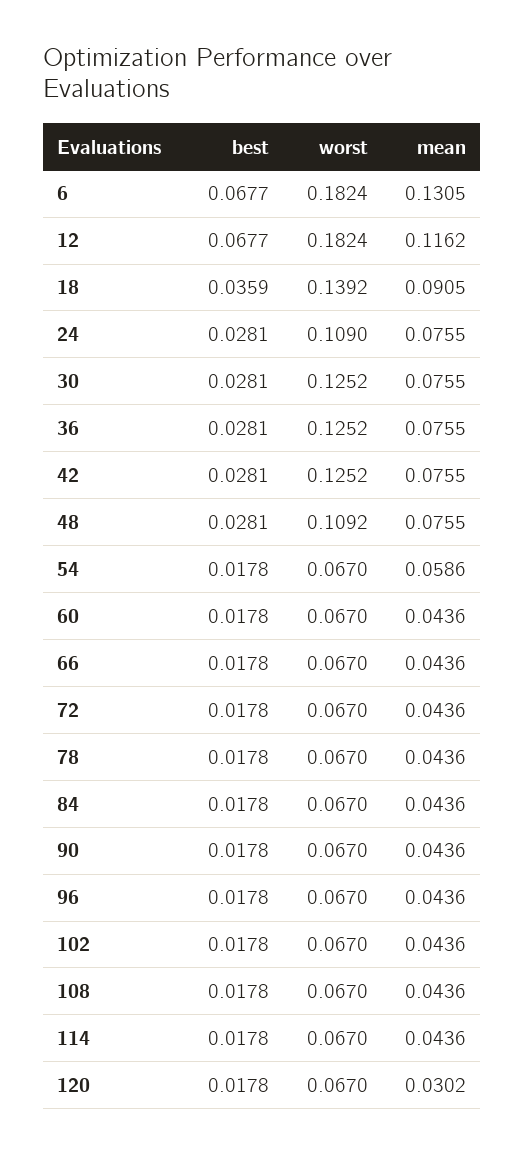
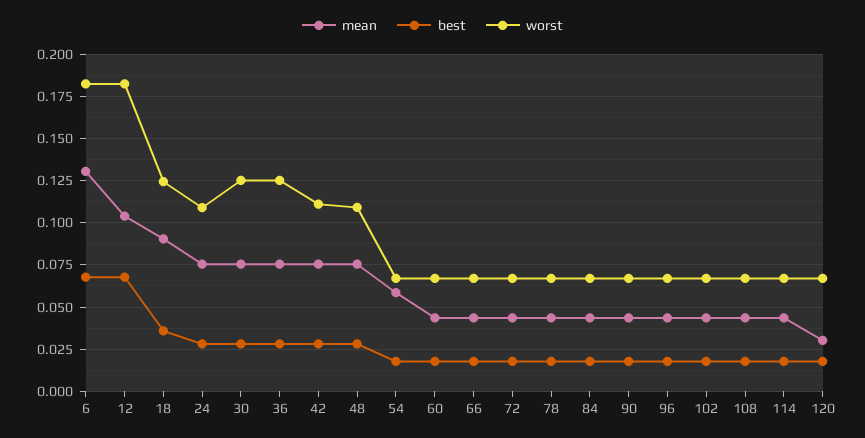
  {
    "best": {
      "6": 0.0677,
      "12": 0.0677,
      "18": 0.0359,
      "24": 0.0281,
      "30": 0.0281,
      "36": 0.0281,
      "42": 0.0281,
      "48": 0.0281,
      "54": 0.0178,
      "60": 0.0178,
      "66": 0.0178,
      "72": 0.0178,
      "78": 0.0178,
      "84": 0.0178,
      "90": 0.0178,
      "96": 0.0178,
      "102": 0.0178,
      "108": 0.0178,
      "114": 0.0178,
      "120": 0.0178
    },
    "worst": {
      "6": 0.1824,
      "12": 0.1824,
-     "18": 0.1392,
+     "18": 0.125,
      "24": 0.109,
      "30": 0.1252,
      "36": 0.1252,
-     "42": 0.1252,
+     "42": 0.11,
      "48": 0.1092,
      "54": 0.067,
      "60": 0.067,
      "66": 0.067,
      "72": 0.067,
      "78": 0.067,
      "84": 0.067,
      "90": 0.067,
      "96": 0.067,
      "102": 0.067,
      "108": 0.067,
      "114": 0.067,
      "120": 0.067
    },
    "mean": {
      "6": 0.1305,
-     "12": 0.1162,
+     "12": 0.105,
      "18": 0.0905,
      "24": 0.0755,
      "30": 0.0755,
      "36": 0.0755,
      "42": 0.0755,
      "48": 0.0755,
      "54": 0.0586,
      "60": 0.0436,
      "66": 0.0436,
      "72": 0.0436,
      "78": 0.0436,
      "84": 0.0436,
      "90": 0.0436,
      "96": 0.0436,
      "102": 0.0436,
      "108": 0.0436,
      "114": 0.0436,
      "120": 0.0302
    }
  }

